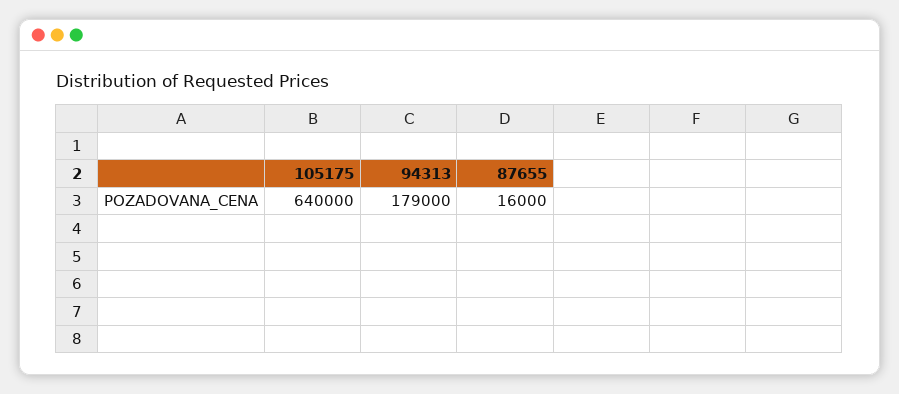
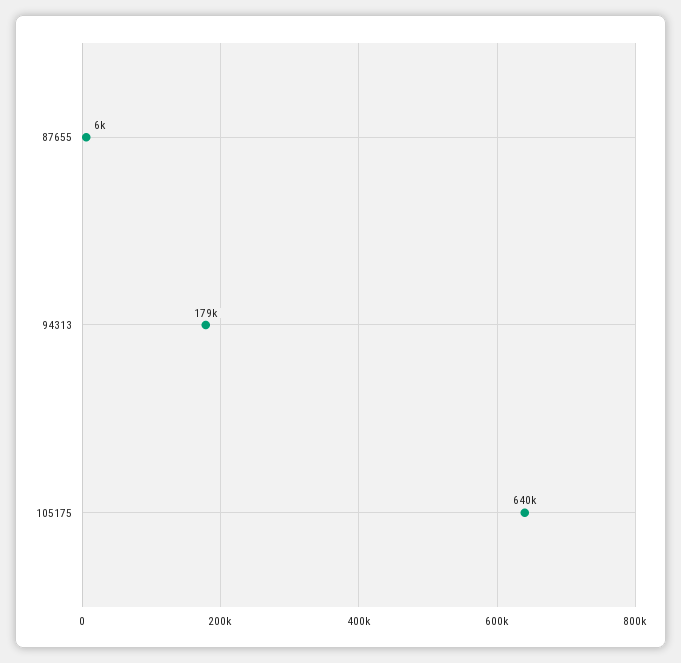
  {
    "105175": 640000,
    "94313": 179000,
-   "87655": 16000
+   "87655": 6000
  }

